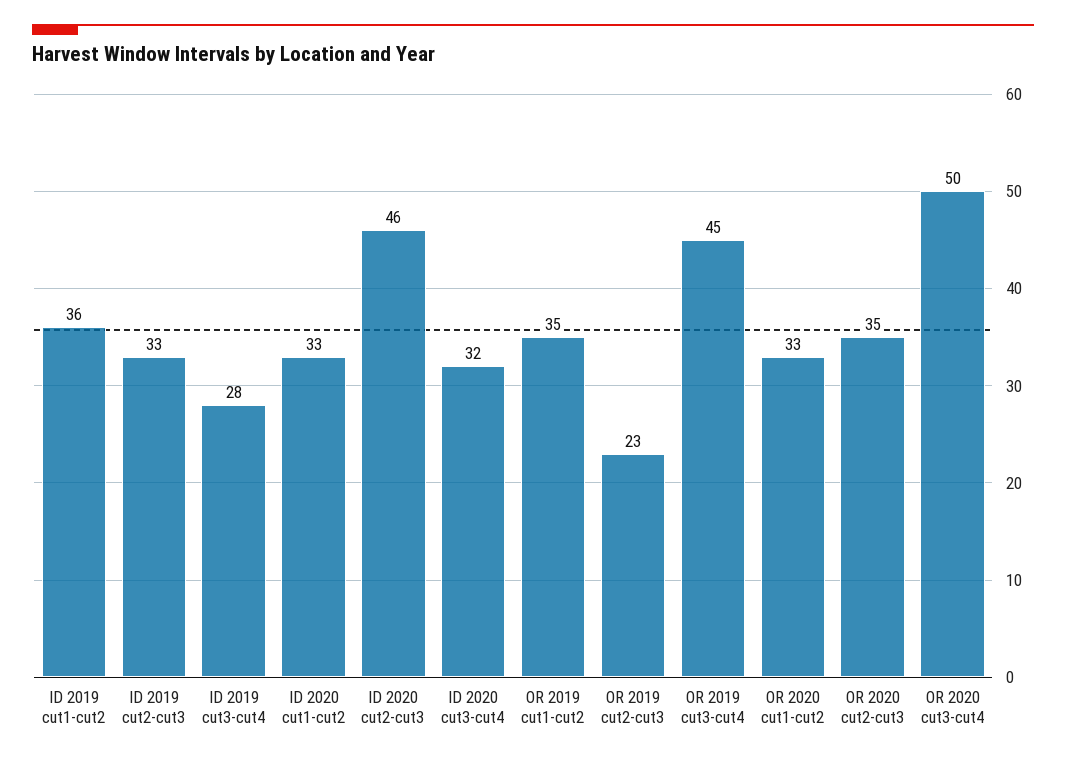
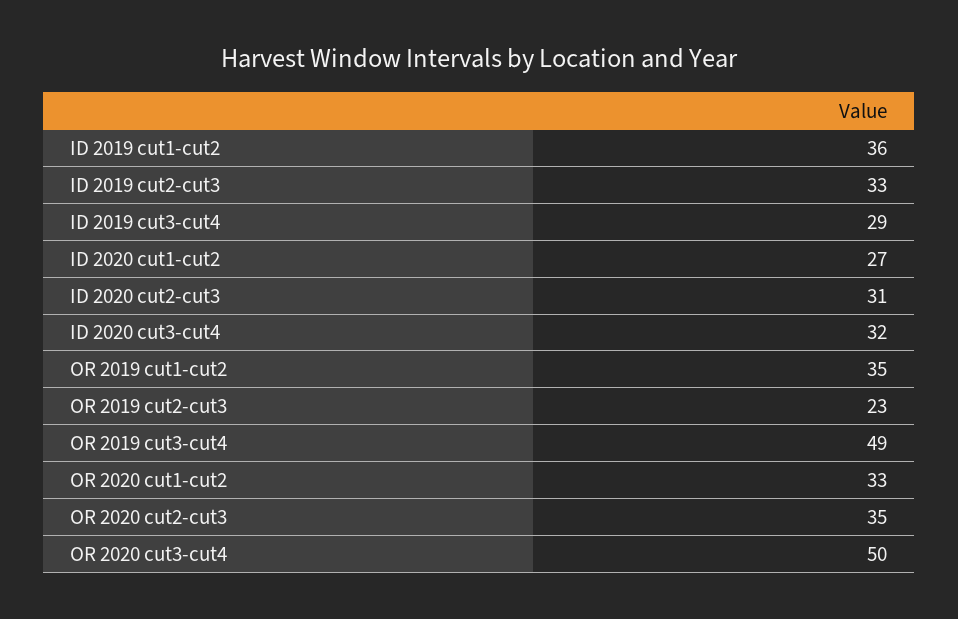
  {
    "ID 2019 cut1-cut2": 36,
    "ID 2019 cut2-cut3": 33,
-   "ID 2019 cut3-cut4": 28,
+   "ID 2019 cut3-cut4": 29,
-   "ID 2020 cut1-cut2": 33,
+   "ID 2020 cut1-cut2": 27,
-   "ID 2020 cut2-cut3": 46,
+   "ID 2020 cut2-cut3": 31,
    "ID 2020 cut3-cut4": 32,
    "OR 2019 cut1-cut2": 35,
    "OR 2019 cut2-cut3": 23,
-   "OR 2019 cut3-cut4": 45,
+   "OR 2019 cut3-cut4": 49,
    "OR 2020 cut1-cut2": 33,
    "OR 2020 cut2-cut3": 35,
    "OR 2020 cut3-cut4": 50
  }

